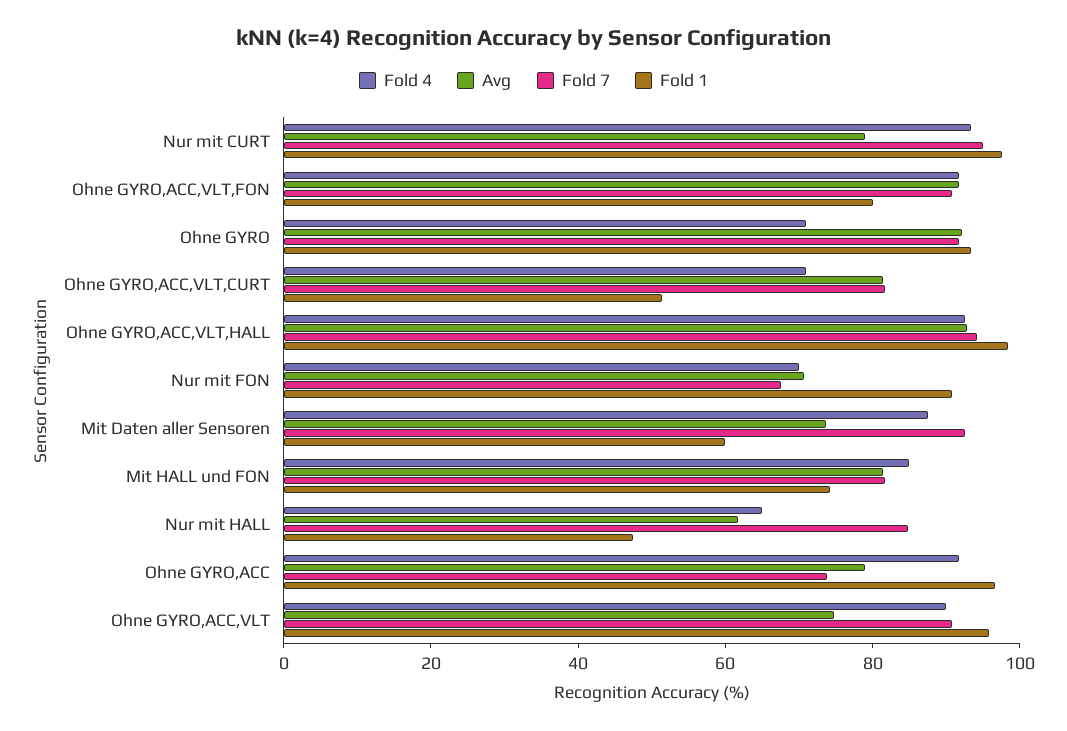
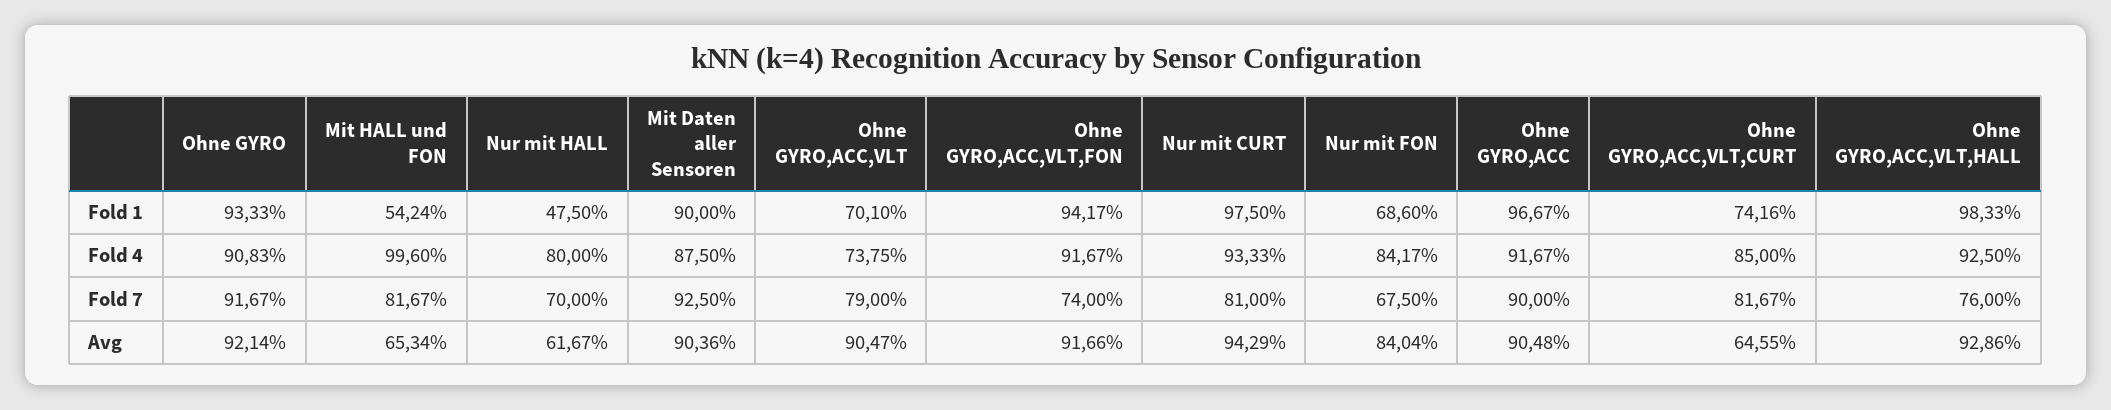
  {
    "Fold 4": {
      "Nur mit CURT": 93.33,
      "Ohne GYRO,ACC,VLT,FON": 91.67,
-     "Ohne GYRO": 70,
+     "Ohne GYRO": 90.83,
-     "Ohne GYRO,ACC,VLT,CURT": 70,
+     "Ohne GYRO,ACC,VLT,CURT": 85,
      "Ohne GYRO,ACC,VLT,HALL": 92.5,
-     "Nur mit FON": 70,
+     "Nur mit FON": 84.17,
      "Mit Daten aller Sensoren": 87.5,
-     "Mit HALL und FON": 85,
+     "Mit HALL und FON": 99.6,
-     "Nur mit HALL": 65,
+     "Nur mit HALL": 80,
      "Ohne GYRO,ACC": 91.67,
-     "Ohne GYRO,ACC,VLT": 90
+     "Ohne GYRO,ACC,VLT": 73.75
    },
    "Avg": {
-     "Nur mit CURT": 80,
+     "Nur mit CURT": 94.29,
      "Ohne GYRO,ACC,VLT,FON": 91.66,
      "Ohne GYRO": 92.14,
-     "Ohne GYRO,ACC,VLT,CURT": 80,
+     "Ohne GYRO,ACC,VLT,CURT": 64.55,
      "Ohne GYRO,ACC,VLT,HALL": 92.86,
-     "Nur mit FON": 70,
+     "Nur mit FON": 84.04,
-     "Mit Daten aller Sensoren": 75,
+     "Mit Daten aller Sensoren": 90.36,
-     "Mit HALL und FON": 80,
+     "Mit HALL und FON": 65.34,
      "Nur mit HALL": 61.67,
-     "Ohne GYRO,ACC": 80,
+     "Ohne GYRO,ACC": 90.48,
-     "Ohne GYRO,ACC,VLT": 75
+     "Ohne GYRO,ACC,VLT": 90.47
    },
    "Fold 7": {
-     "Nur mit CURT": 95,
+     "Nur mit CURT": 81,
-     "Ohne GYRO,ACC,VLT,FON": 90,
+     "Ohne GYRO,ACC,VLT,FON": 74,
      "Ohne GYRO": 91.67,
      "Ohne GYRO,ACC,VLT,CURT": 81.67,
-     "Ohne GYRO,ACC,VLT,HALL": 95,
+     "Ohne GYRO,ACC,VLT,HALL": 76,
      "Nur mit FON": 67.5,
      "Mit Daten aller Sensoren": 92.5,
      "Mit HALL und FON": 81.67,
-     "Nur mit HALL": 85,
+     "Nur mit HALL": 70,
-     "Ohne GYRO,ACC": 75,
+     "Ohne GYRO,ACC": 90,
-     "Ohne GYRO,ACC,VLT": 90
+     "Ohne GYRO,ACC,VLT": 79
    },
    "Fold 1": {
      "Nur mit CURT": 97.5,
-     "Ohne GYRO,ACC,VLT,FON": 80,
+     "Ohne GYRO,ACC,VLT,FON": 94.17,
      "Ohne GYRO": 93.33,
-     "Ohne GYRO,ACC,VLT,CURT": 50,
+     "Ohne GYRO,ACC,VLT,CURT": 74.16,
      "Ohne GYRO,ACC,VLT,HALL": 98.33,
-     "Nur mit FON": 90,
+     "Nur mit FON": 68.6,
-     "Mit Daten aller Sensoren": 60,
+     "Mit Daten aller Sensoren": 90,
-     "Mit HALL und FON": 75,
+     "Mit HALL und FON": 54.24,
      "Nur mit HALL": 47.5,
      "Ohne GYRO,ACC": 96.67,
-     "Ohne GYRO,ACC,VLT": 95
+     "Ohne GYRO,ACC,VLT": 70.1
    }
  }

